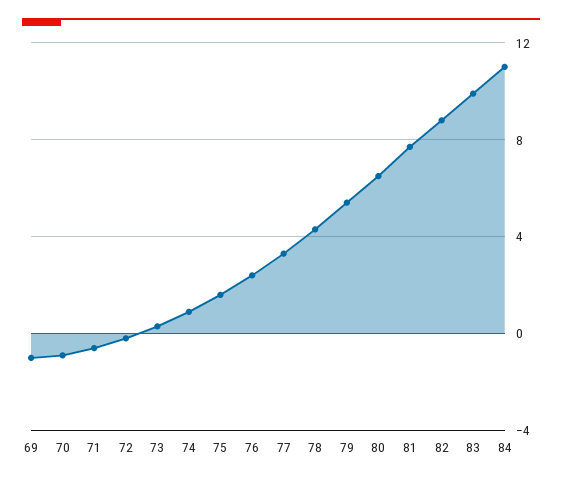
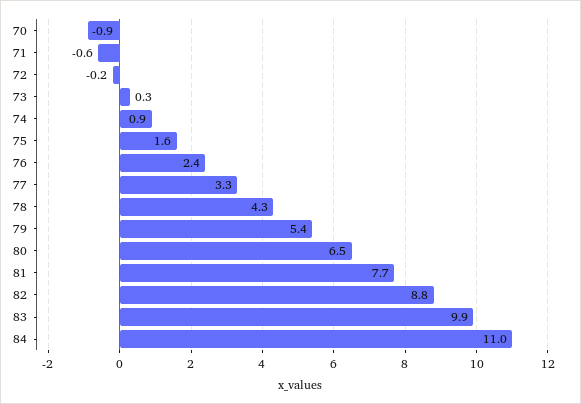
  {
-   "69": -1,
    "70": -0.9,
    "71": -0.6,
    "72": -0.2,
    "73": 0.3,
    "74": 0.9,
    "75": 1.6,
    "76": 2.4,
    "77": 3.3,
    "78": 4.3,
    "79": 5.4,
    "80": 6.5,
    "81": 7.7,
    "82": 8.8,
    "83": 9.9,
    "84": 11
  }

